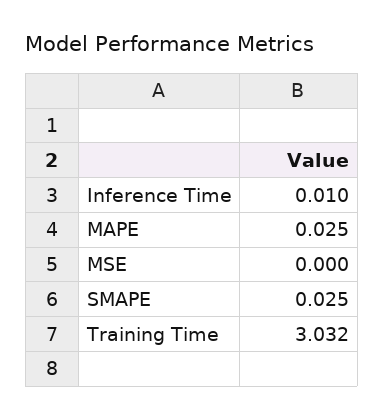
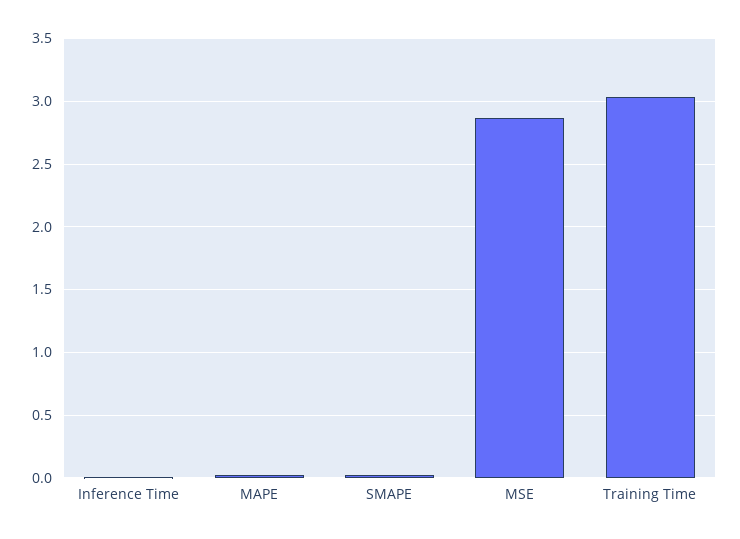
  {
    "Inference Time": 0.01,
    "MAPE": 0.025,
-   "MSE": 0,
+   "MSE": 2.85,
    "SMAPE": 0.025,
    "Training Time": 3.032
  }

